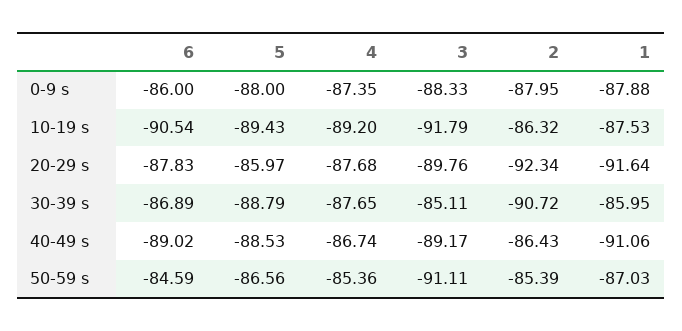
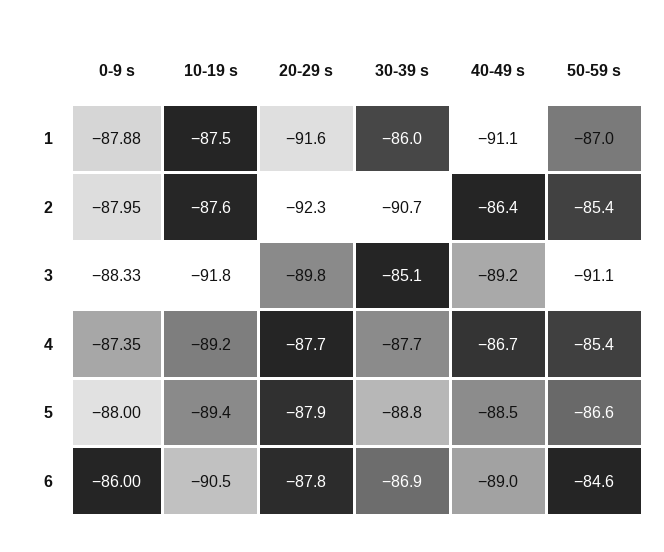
  {
    "6": {
      "0-9 s": -86,
      "10-19 s": -90.54,
      "20-29 s": -87.83,
      "30-39 s": -86.89,
      "40-49 s": -89.02,
      "50-59 s": -84.59
    },
    "5": {
      "0-9 s": -88,
      "10-19 s": -89.43,
-     "20-29 s": -85.97,
+     "20-29 s": -87.9,
      "30-39 s": -88.79,
      "40-49 s": -88.53,
      "50-59 s": -86.56
    },
    "4": {
      "0-9 s": -87.35,
      "10-19 s": -89.2,
      "20-29 s": -87.68,
      "30-39 s": -87.65,
      "40-49 s": -86.74,
      "50-59 s": -85.36
    },
    "3": {
      "0-9 s": -88.33,
      "10-19 s": -91.79,
      "20-29 s": -89.76,
      "30-39 s": -85.11,
      "40-49 s": -89.17,
      "50-59 s": -91.11
    },
    "2": {
      "0-9 s": -87.95,
-     "10-19 s": -86.32,
+     "10-19 s": -87.6,
      "20-29 s": -92.34,
      "30-39 s": -90.72,
      "40-49 s": -86.43,
      "50-59 s": -85.39
    },
    "1": {
      "0-9 s": -87.88,
      "10-19 s": -87.53,
      "20-29 s": -91.64,
      "30-39 s": -85.95,
      "40-49 s": -91.06,
      "50-59 s": -87.03
    }
  }

